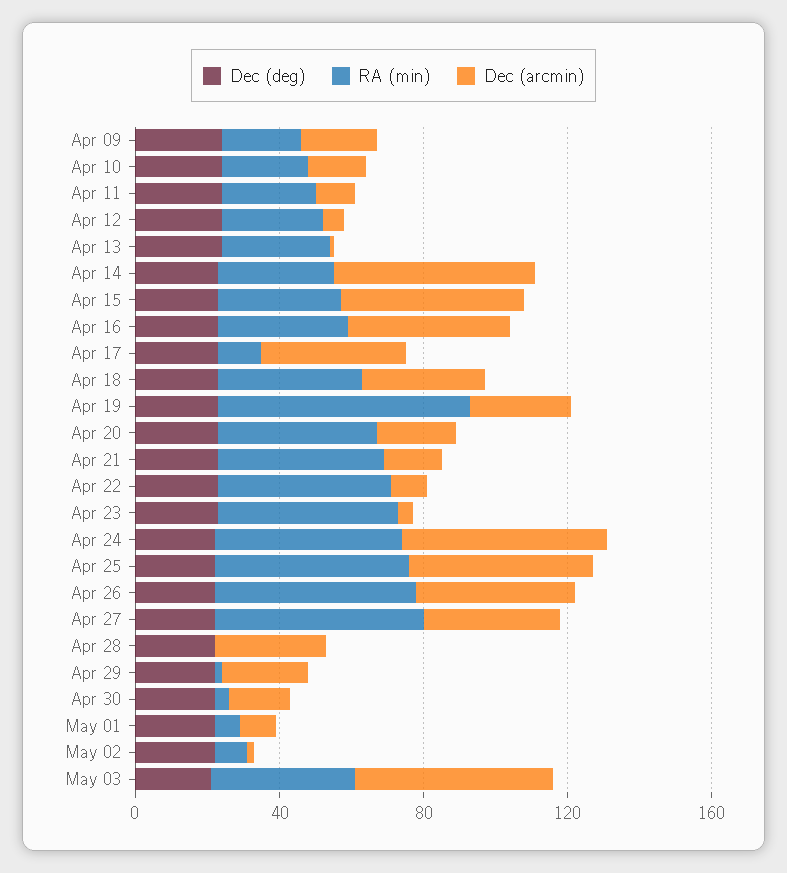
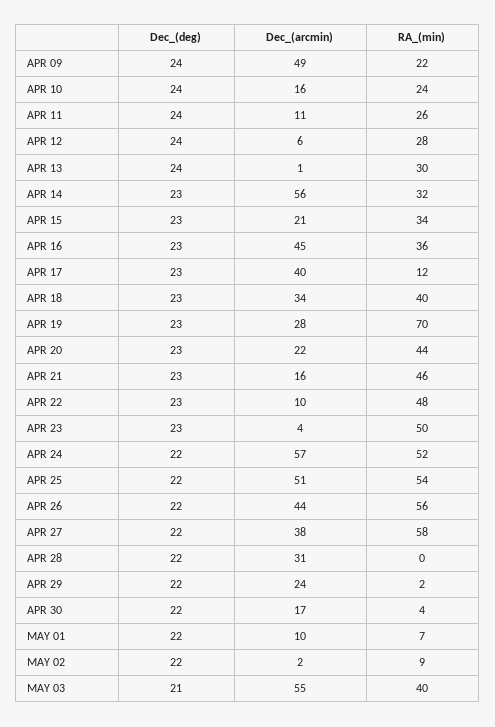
  {
    "Dec (deg)": {
      "Apr 09": 24,
      "Apr 10": 24,
      "Apr 11": 24,
      "Apr 12": 24,
      "Apr 13": 24,
      "Apr 14": 23,
      "Apr 15": 23,
      "Apr 16": 23,
      "Apr 17": 23,
      "Apr 18": 23,
      "Apr 19": 23,
      "Apr 20": 23,
      "Apr 21": 23,
      "Apr 22": 23,
      "Apr 23": 23,
      "Apr 24": 22,
      "Apr 25": 22,
      "Apr 26": 22,
      "Apr 27": 22,
      "Apr 28": 22,
      "Apr 29": 22,
      "Apr 30": 22,
      "May 01": 22,
      "May 02": 22,
      "May 03": 21
    },
    "RA (min)": {
      "Apr 09": 22,
      "Apr 10": 24,
      "Apr 11": 26,
      "Apr 12": 28,
      "Apr 13": 30,
      "Apr 14": 32,
      "Apr 15": 34,
      "Apr 16": 36,
      "Apr 17": 12,
      "Apr 18": 40,
      "Apr 19": 70,
      "Apr 20": 44,
      "Apr 21": 46,
      "Apr 22": 48,
      "Apr 23": 50,
      "Apr 24": 52,
      "Apr 25": 54,
      "Apr 26": 56,
      "Apr 27": 58,
      "Apr 28": 0,
      "Apr 29": 2,
      "Apr 30": 4,
      "May 01": 7,
      "May 02": 9,
      "May 03": 40
    },
    "Dec (arcmin)": {
-     "Apr 09": 20,
+     "Apr 09": 49,
      "Apr 10": 16,
      "Apr 11": 11,
      "Apr 12": 6,
      "Apr 13": 1,
      "Apr 14": 56,
-     "Apr 15": 50,
+     "Apr 15": 21,
      "Apr 16": 45,
      "Apr 17": 40,
      "Apr 18": 34,
      "Apr 19": 28,
      "Apr 20": 22,
      "Apr 21": 16,
      "Apr 22": 10,
      "Apr 23": 4,
      "Apr 24": 57,
      "Apr 25": 51,
      "Apr 26": 44,
      "Apr 27": 38,
      "Apr 28": 31,
      "Apr 29": 24,
      "Apr 30": 17,
      "May 01": 10,
      "May 02": 2,
      "May 03": 55
    }
  }

